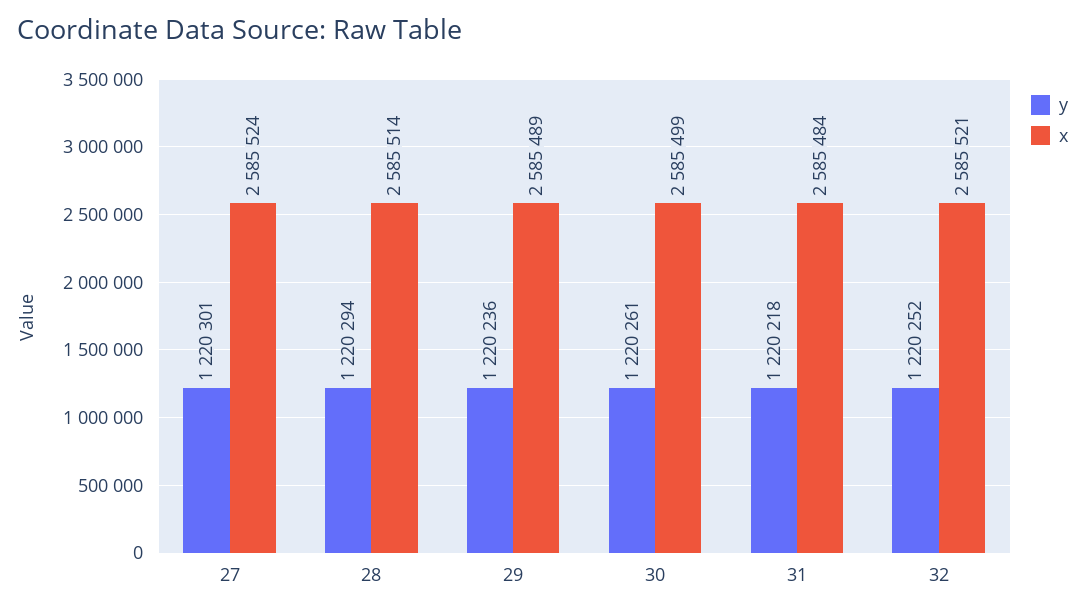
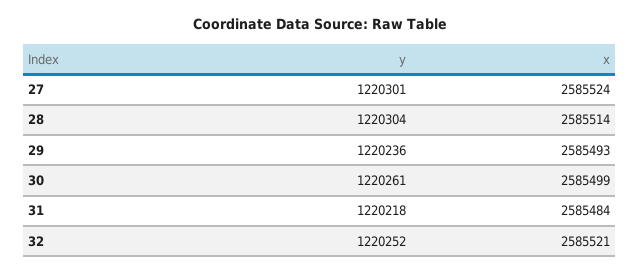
  {
    "y": {
      "27": 1220301,
-     "28": 1220294,
+     "28": 1220304,
      "29": 1220236,
      "30": 1220261,
      "31": 1220218,
      "32": 1220252
    },
    "x": {
      "27": 2585524,
      "28": 2585514,
-     "29": 2585489,
+     "29": 2585493,
      "30": 2585499,
      "31": 2585484,
      "32": 2585521
    }
  }

